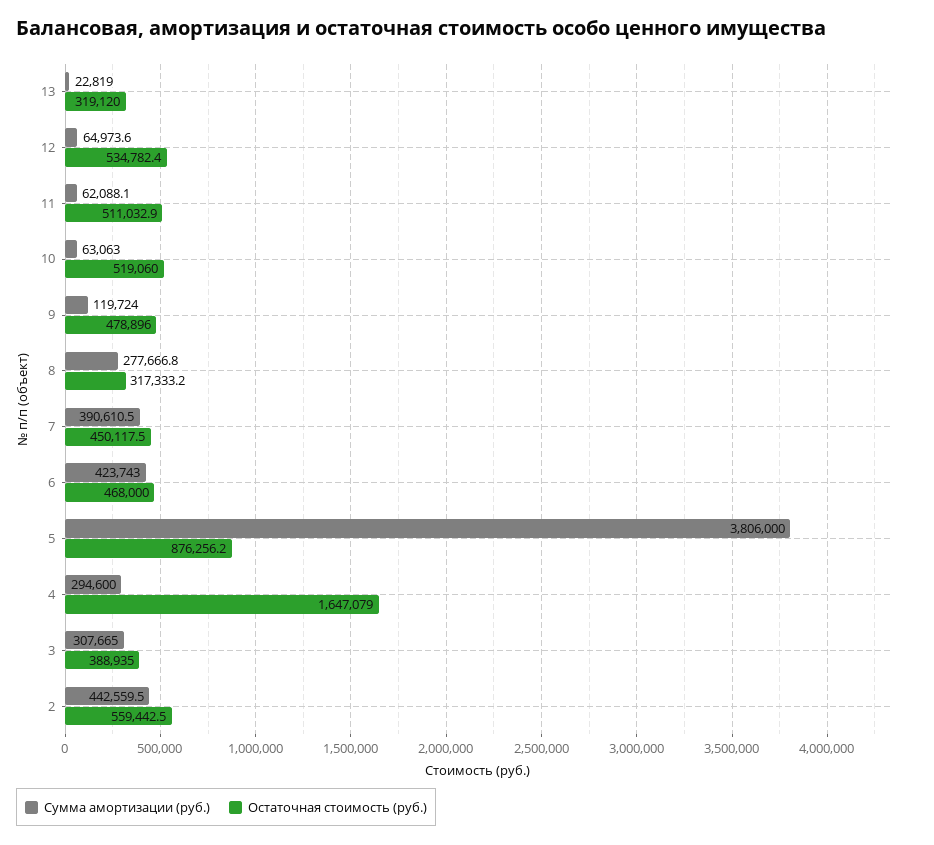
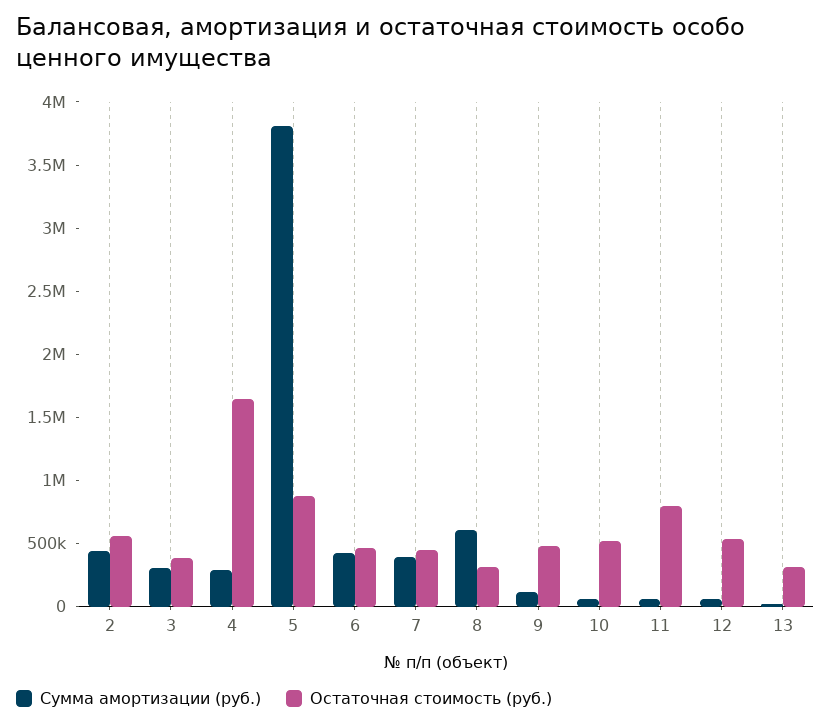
  {
    "Сумма амортизации (руб.)": {
      "13": 22819,
      "12": 64973.6,
      "11": 62088.1,
      "10": 63063,
      "9": 119724,
-     "8": 277666.8,
+     "8": 600000,
      "7": 390610.5,
      "6": 423743,
      "5": 3806000,
      "4": 294600,
      "3": 307665,
      "2": 442559.5
    },
    "Остаточная стоимость (руб.)": {
      "13": 319120,
      "12": 534782.4,
-     "11": 511032.9,
+     "11": 800000,
      "10": 519060,
      "9": 478896,
      "8": 317333.2,
      "7": 450117.5,
      "6": 468000,
      "5": 876256.2,
      "4": 1647079,
      "3": 388935,
      "2": 559442.5
    }
  }

